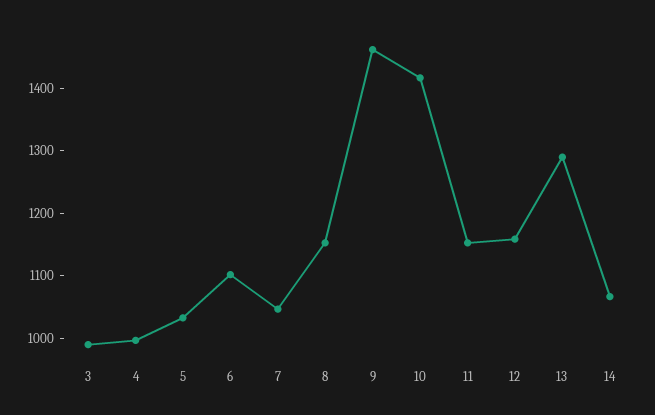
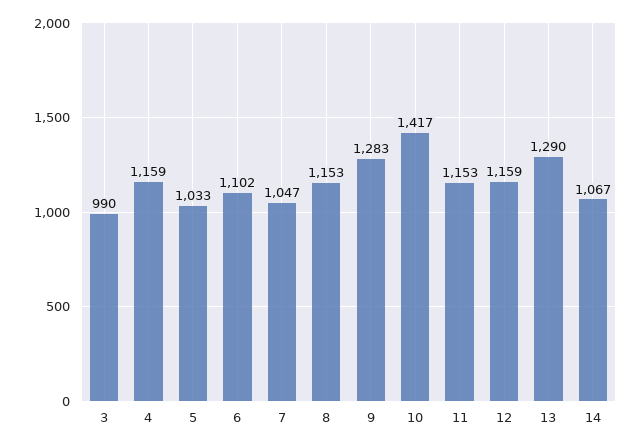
  {
    "3": 990,
-   "4": 1000,
+   "4": 1159,
    "5": 1033,
    "6": 1102,
    "7": 1047,
    "8": 1153,
-   "9": 1460,
+   "9": 1283,
    "10": 1417,
    "11": 1153,
    "12": 1159,
    "13": 1290,
    "14": 1067
  }

